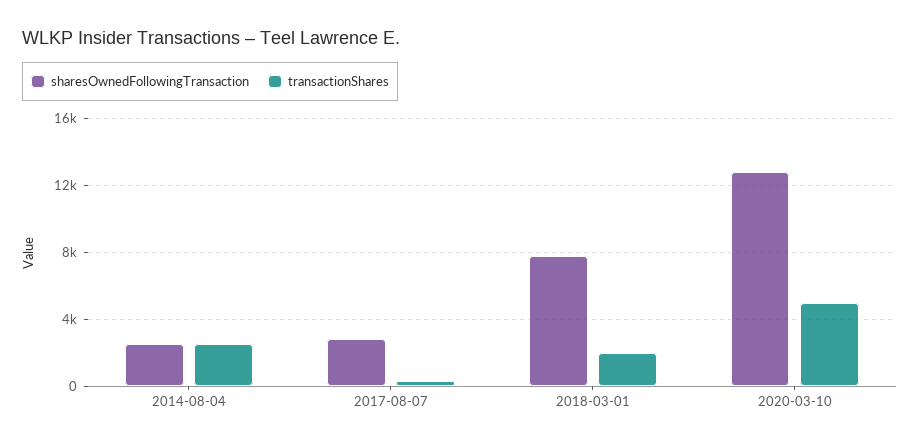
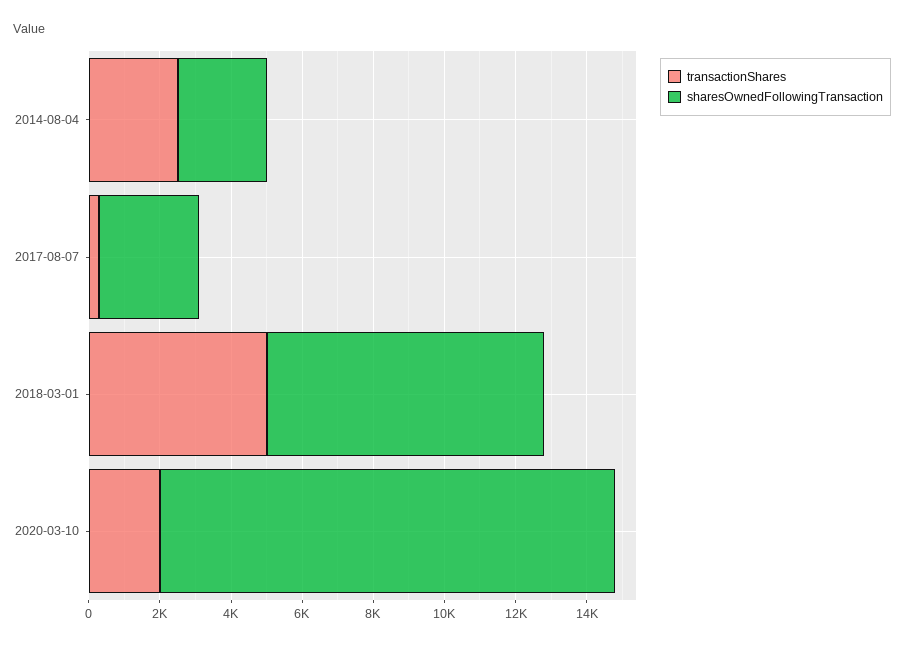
  {
    "sharesOwnedFollowingTransaction": {
      "2014-08-04": 2500,
      "2017-08-07": 3000,
      "2018-03-01": 8000,
      "2020-03-10": 13000
    },
    "transactionShares": {
      "2014-08-04": 2500,
      "2017-08-07": 500,
-     "2018-03-01": 2000,
+     "2018-03-01": 5000,
-     "2020-03-10": 5000
+     "2020-03-10": 2000
    }
  }

